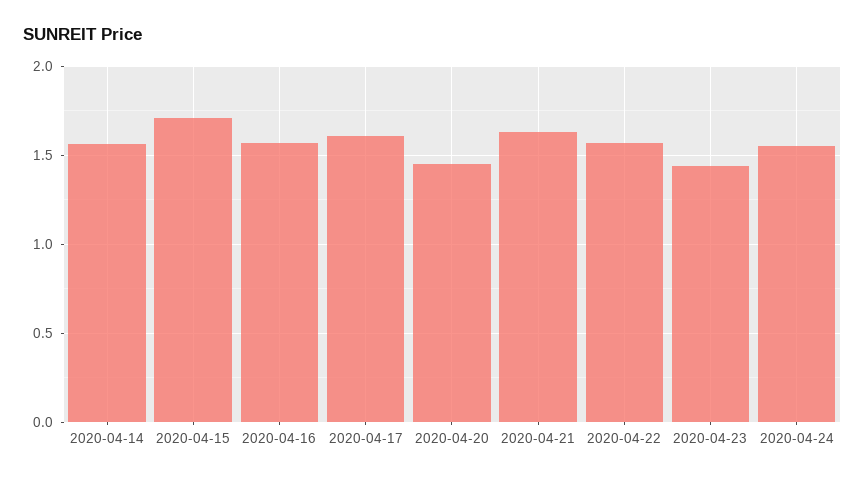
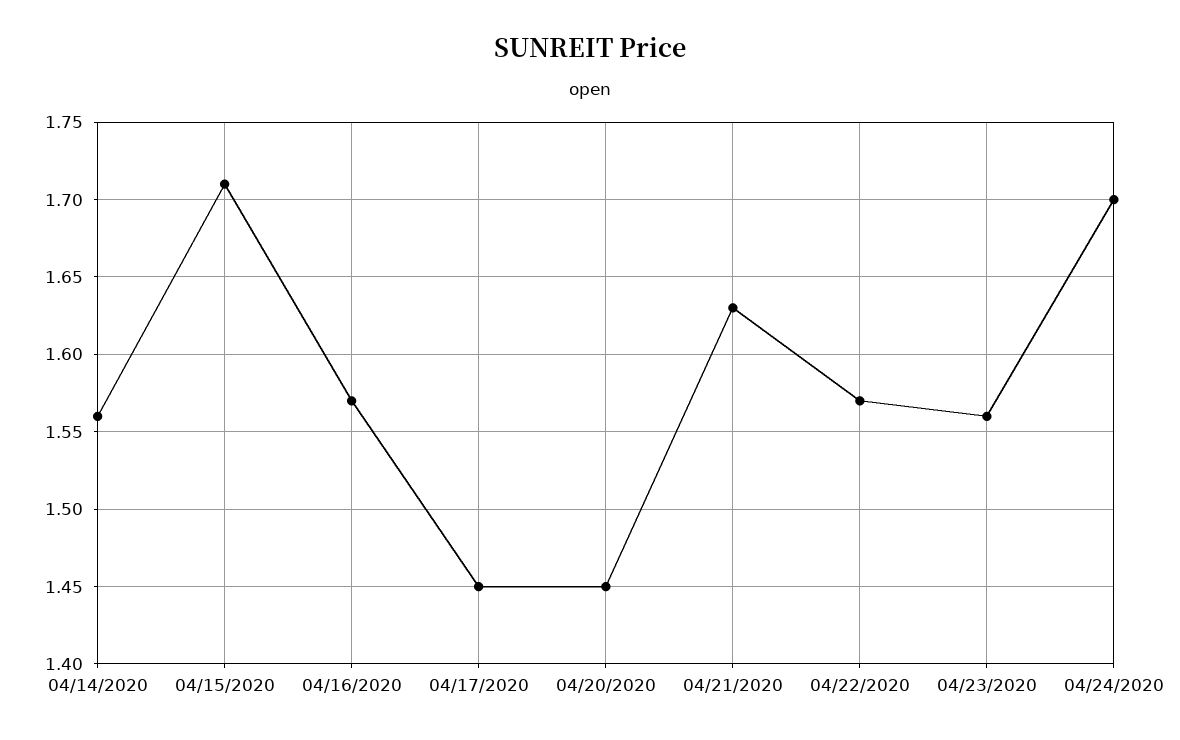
  {
    "2020-04-14": 1.56,
    "2020-04-15": 1.71,
    "2020-04-16": 1.57,
-   "2020-04-17": 1.6,
+   "2020-04-17": 1.45,
    "2020-04-20": 1.45,
    "2020-04-21": 1.63,
    "2020-04-22": 1.57,
-   "2020-04-23": 1.45,
+   "2020-04-23": 1.56,
-   "2020-04-24": 1.55
+   "2020-04-24": 1.7
  }

